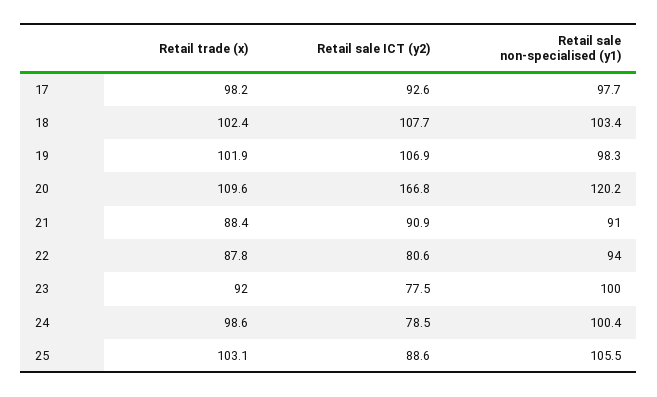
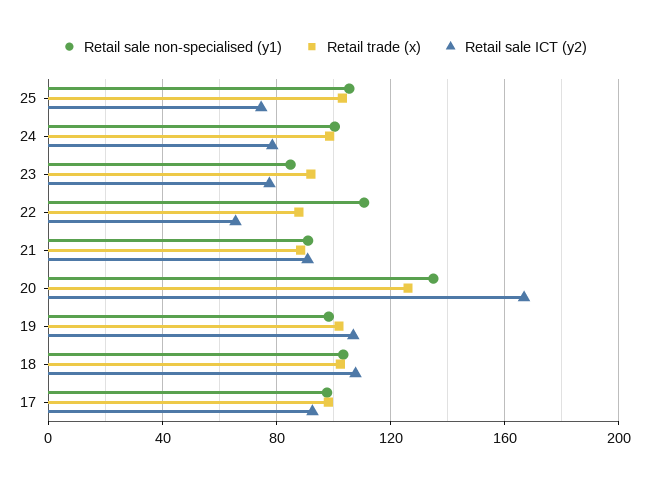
  {
    "Retail trade (x)": {
      "17": 98.2,
      "18": 102.4,
      "19": 101.9,
-     "20": 109.6,
+     "20": 125,
      "21": 88.4,
      "22": 87.8,
      "23": 92,
      "24": 98.6,
      "25": 103.1
    },
    "Retail sale ICT (y2)": {
      "17": 92.6,
      "18": 107.7,
      "19": 106.9,
      "20": 166.8,
      "21": 90.9,
-     "22": 80.6,
+     "22": 65,
      "23": 77.5,
      "24": 78.5,
-     "25": 88.6
+     "25": 75
    },
    "Retail sale non-specialised (y1)": {
      "17": 97.7,
      "18": 103.4,
      "19": 98.3,
-     "20": 120.2,
+     "20": 135,
      "21": 91,
-     "22": 94,
+     "22": 110,
-     "23": 100,
+     "23": 85,
      "24": 100.4,
      "25": 105.5
    }
  }

